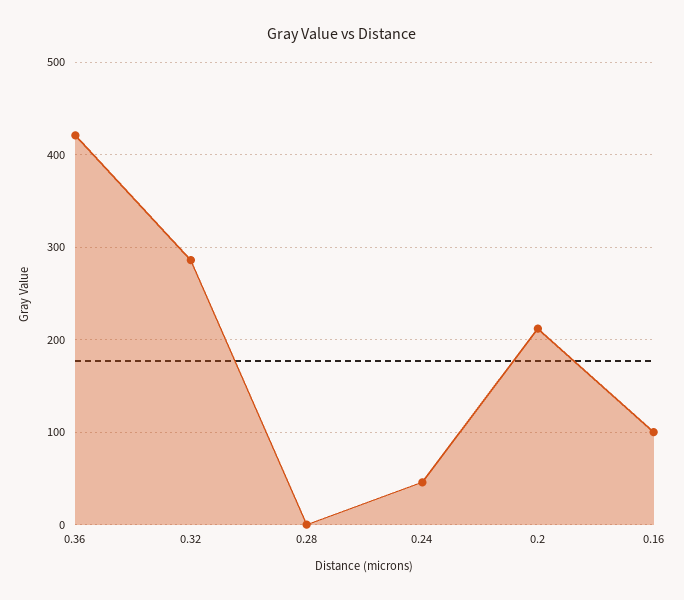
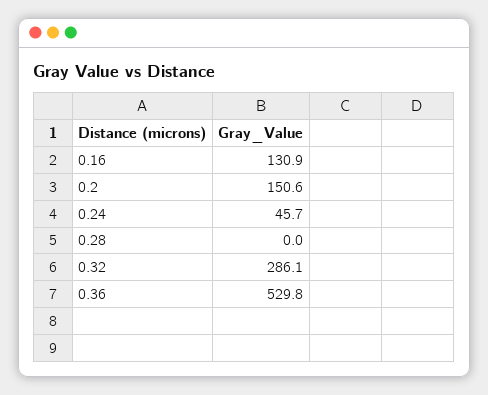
  {
-   "0.36": 420,
+   "0.36": 529.8,
    "0.32": 286.1,
    "0.28": 0,
    "0.24": 45.7,
-   "0.2": 210,
+   "0.2": 150.6,
-   "0.16": 100
+   "0.16": 130.9
  }

